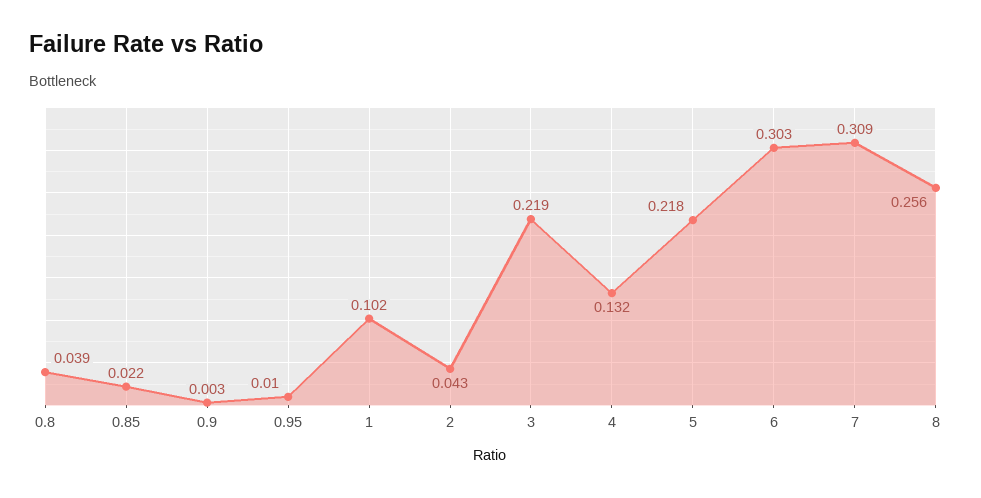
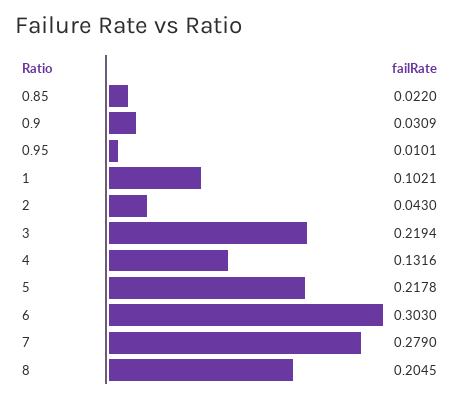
  {
-   "0.8": 0.039,
    "0.85": 0.022,
-   "0.9": 0.003,
+   "0.9": 0.0309,
    "0.95": 0.0101,
    "1": 0.1021,
    "2": 0.043,
    "3": 0.2194,
    "4": 0.1316,
    "5": 0.2178,
    "6": 0.303,
-   "7": 0.309,
+   "7": 0.279,
-   "8": 0.256
+   "8": 0.2045
  }

